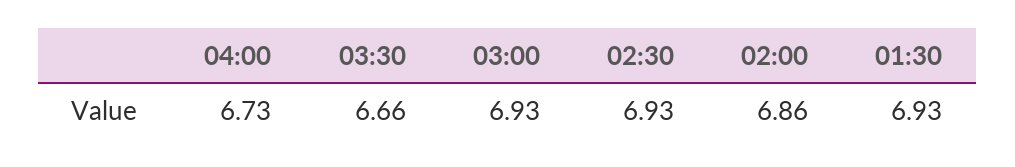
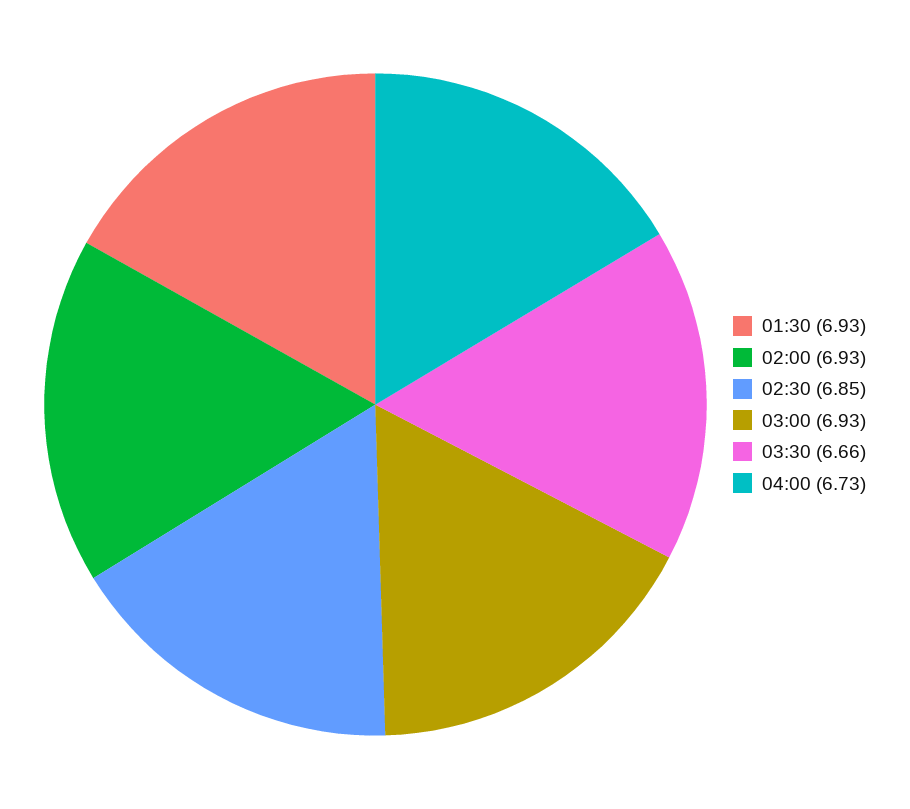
  {
    "04:00": 6.73,
    "03:30": 6.66,
    "03:00": 6.93,
-   "02:30": 6.93,
+   "02:30": 6.85,
-   "02:00": 6.86,
+   "02:00": 6.93,
    "01:30": 6.93
  }

